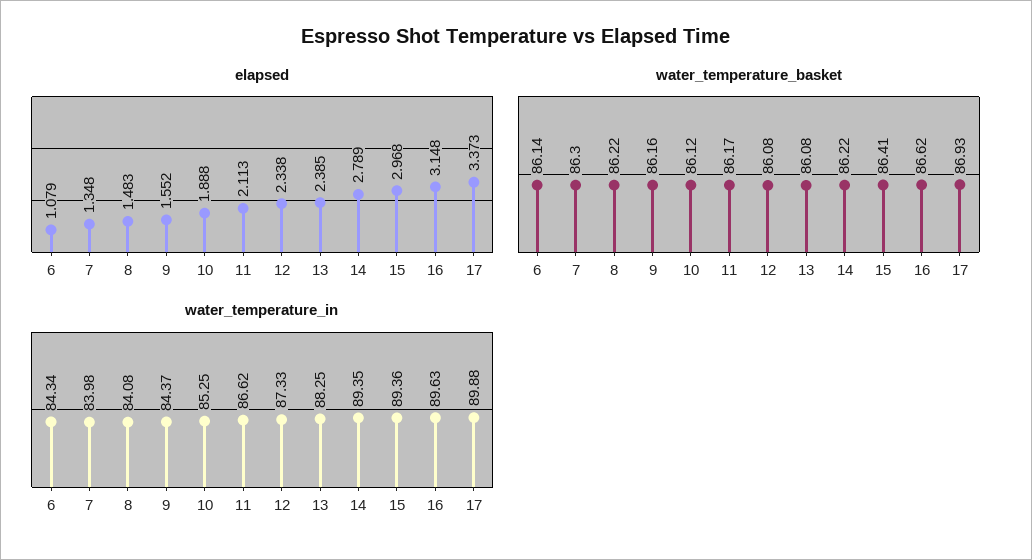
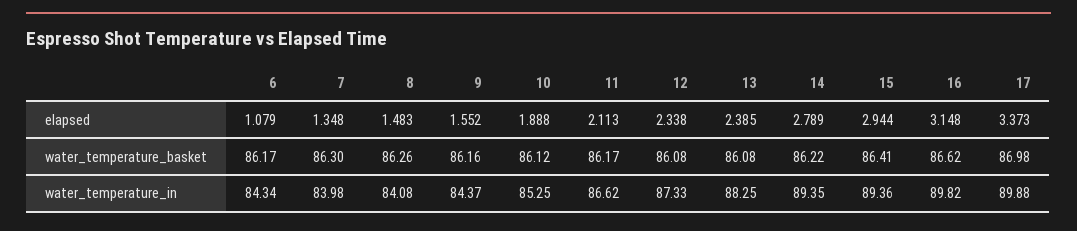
  {
    "elapsed": {
      "6": 1.079,
      "7": 1.348,
      "8": 1.483,
      "9": 1.552,
      "10": 1.888,
      "11": 2.113,
      "12": 2.338,
      "13": 2.385,
      "14": 2.789,
-     "15": 2.968,
+     "15": 2.944,
      "16": 3.148,
      "17": 3.373
    },
    "water_temperature_basket": {
-     "6": 86.14,
+     "6": 86.17,
      "7": 86.3,
-     "8": 86.22,
+     "8": 86.26,
      "9": 86.16,
      "10": 86.12,
      "11": 86.17,
      "12": 86.08,
      "13": 86.08,
      "14": 86.22,
      "15": 86.41,
      "16": 86.62,
-     "17": 86.93
+     "17": 86.98
    },
    "water_temperature_in": {
      "6": 84.34,
      "7": 83.98,
      "8": 84.08,
      "9": 84.37,
      "10": 85.25,
      "11": 86.62,
      "12": 87.33,
      "13": 88.25,
      "14": 89.35,
      "15": 89.36,
-     "16": 89.63,
+     "16": 89.82,
      "17": 89.88
    }
  }

